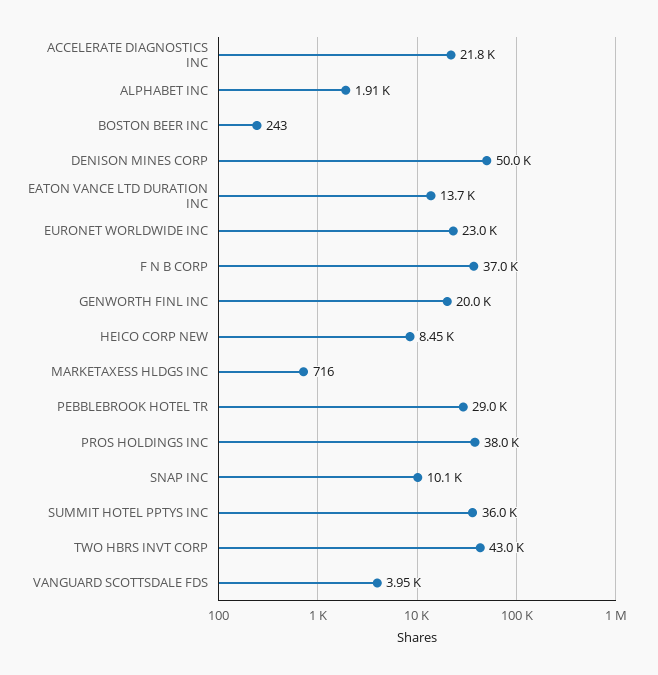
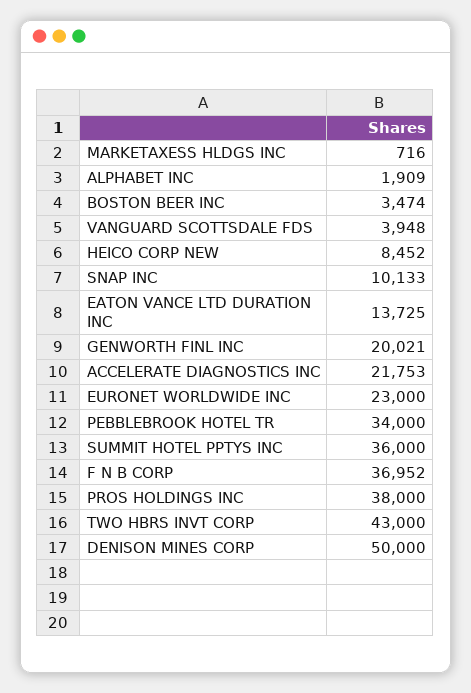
  {
    "ACCELERATE DIAGNOSTICS INC": 21753,
    "ALPHABET INC": 1909,
-   "BOSTON BEER INC": 243,
+   "BOSTON BEER INC": 3474,
    "DENISON MINES CORP": 50000,
    "EATON VANCE LTD DURATION INC": 13725,
    "EURONET WORLDWIDE INC": 23000,
    "F N B CORP": 36952,
    "GENWORTH FINL INC": 20021,
    "HEICO CORP NEW": 8452,
    "MARKETAXESS HLDGS INC": 716,
-   "PEBBLEBROOK HOTEL TR": 29000,
+   "PEBBLEBROOK HOTEL TR": 34000,
    "PROS HOLDINGS INC": 38000,
    "SNAP INC": 10133,
    "SUMMIT HOTEL PPTYS INC": 36000,
    "TWO HBRS INVT CORP": 43000,
    "VANGUARD SCOTTSDALE FDS": 3948
  }

